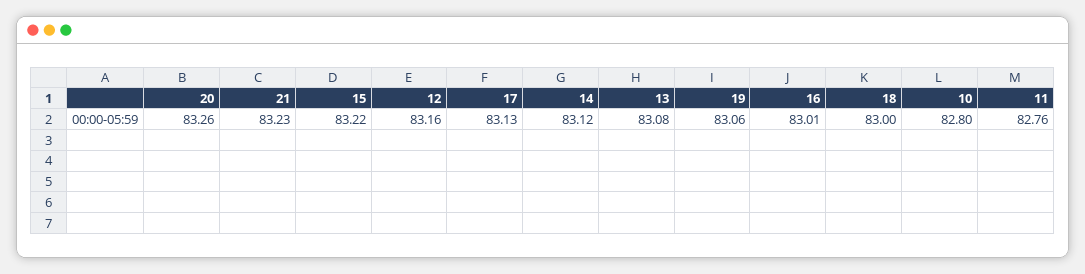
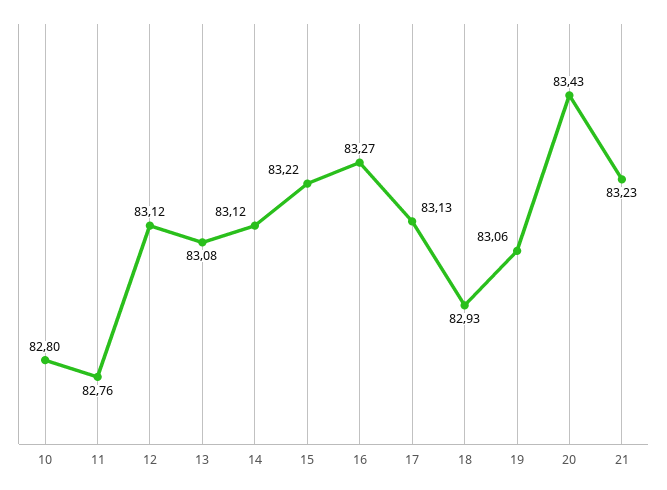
  {
-   "20": 83.26,
+   "20": 83.43,
    "21": 83.23,
    "15": 83.22,
-   "12": 83.16,
+   "12": 83.12,
    "17": 83.13,
    "14": 83.12,
    "13": 83.08,
    "19": 83.06,
-   "16": 83.01,
+   "16": 83.27,
-   "18": 83,
+   "18": 82.93,
    "10": 82.8,
    "11": 82.76
  }

